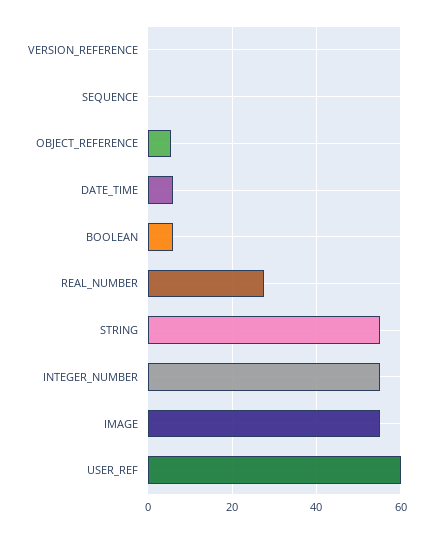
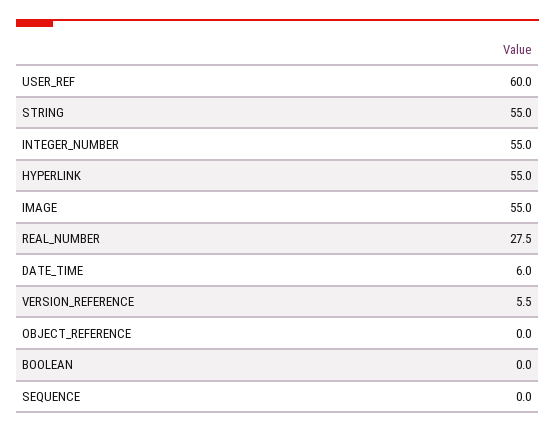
  {
-   "VERSION_REFERENCE": 0,
+   "VERSION_REFERENCE": 5.5,
    "SEQUENCE": 0,
-   "OBJECT_REFERENCE": 6,
+   "OBJECT_REFERENCE": 0,
    "DATE_TIME": 6,
-   "BOOLEAN": 6,
+   "BOOLEAN": 0,
    "REAL_NUMBER": 27.5,
    "STRING": 55,
    "INTEGER_NUMBER": 55,
    "IMAGE": 55,
-   "USER_REF": 60
+   "USER_REF": 60,
+   "HYPERLINK": 55
  }

